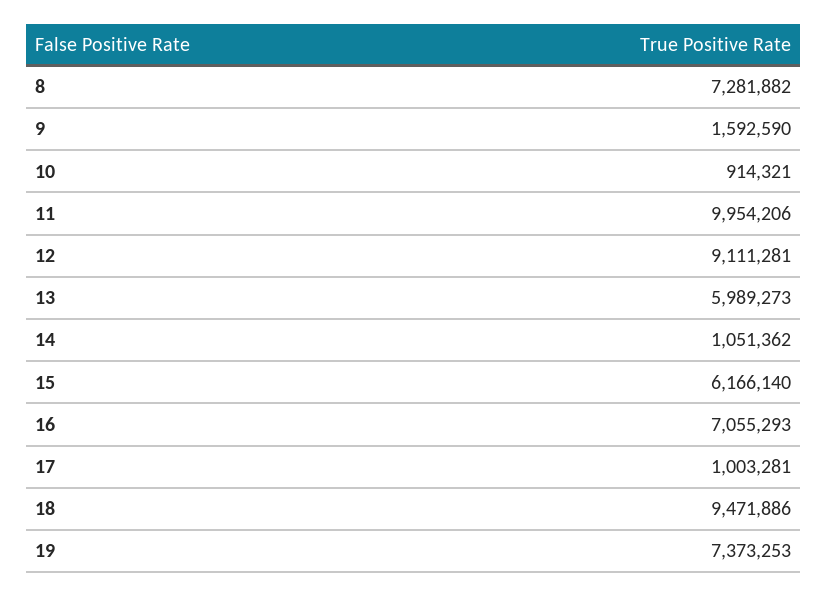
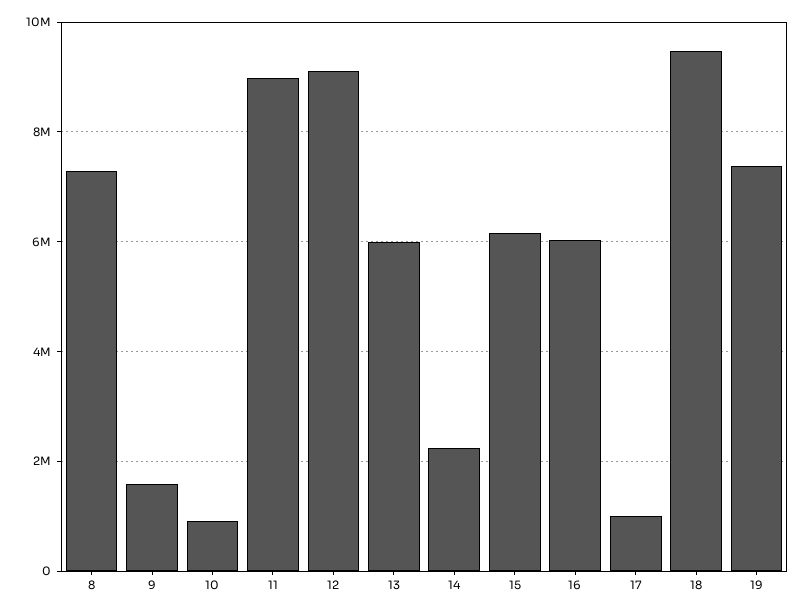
  {
    "8": 7281882,
    "9": 1592590,
    "10": 914321,
-   "11": 9954206,
+   "11": 9000000,
    "12": 9111281,
    "13": 5989273,
-   "14": 1051362,
+   "14": 2200000,
    "15": 6166140,
-   "16": 7055293,
+   "16": 6000000,
    "17": 1003281,
    "18": 9471886,
    "19": 7373253
  }

